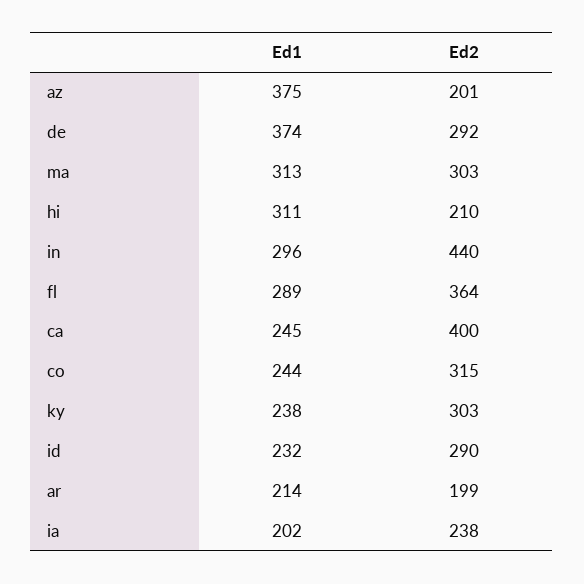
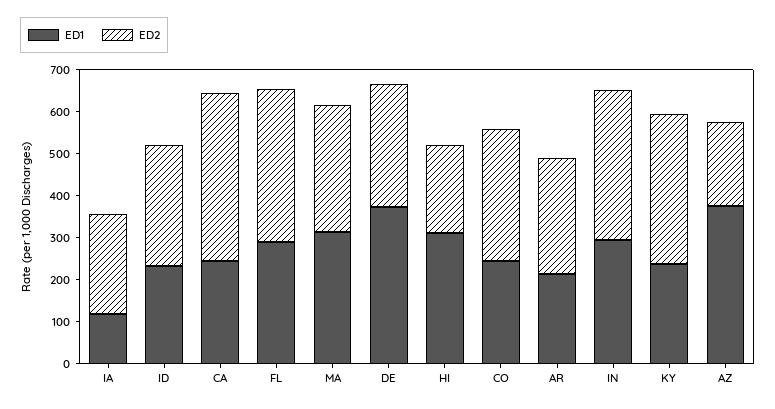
  {
    "Ed1": {
      "az": 375,
      "de": 374,
      "ma": 313,
      "hi": 311,
      "in": 296,
      "fl": 289,
      "ca": 245,
      "co": 244,
      "ky": 238,
      "id": 232,
      "ar": 214,
-     "ia": 202
+     "ia": 120
    },
    "Ed2": {
      "az": 201,
      "de": 292,
      "ma": 303,
      "hi": 210,
-     "in": 440,
+     "in": 360,
      "fl": 364,
      "ca": 400,
      "co": 315,
-     "ky": 303,
+     "ky": 360,
      "id": 290,
-     "ar": 199,
+     "ar": 280,
      "ia": 238
    }
  }

